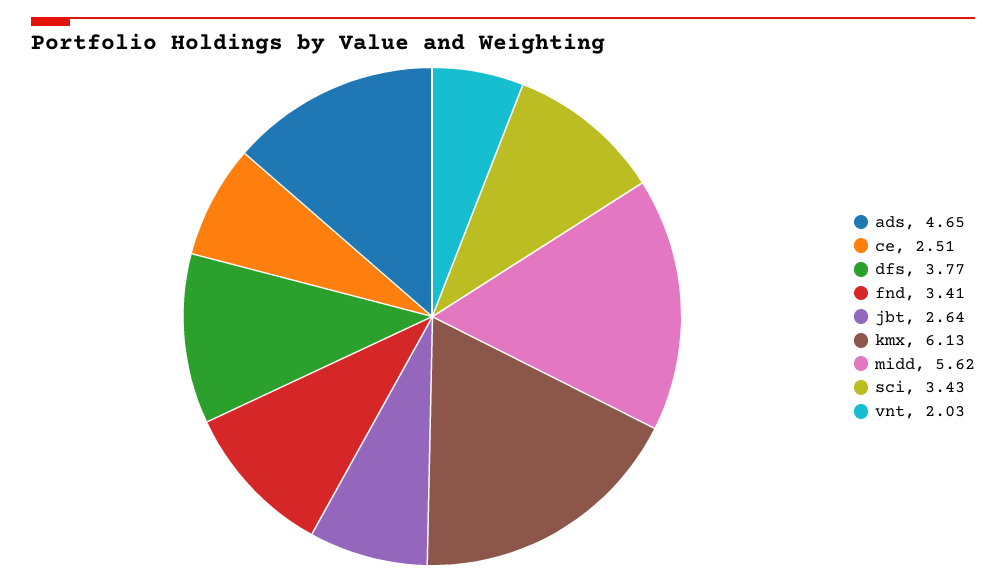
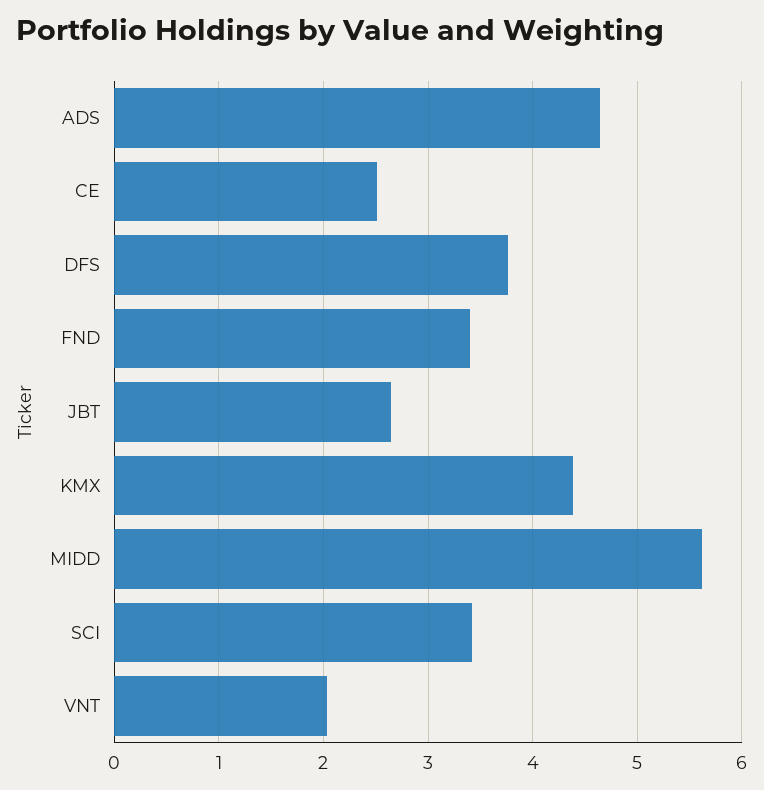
  {
    "ads": 4.65,
    "ce": 2.51,
    "dfs": 3.77,
    "fnd": 3.41,
    "jbt": 2.64,
-   "kmx": 6.13,
+   "kmx": 4.4,
    "midd": 5.62,
    "sci": 3.43,
    "vnt": 2.03
  }

